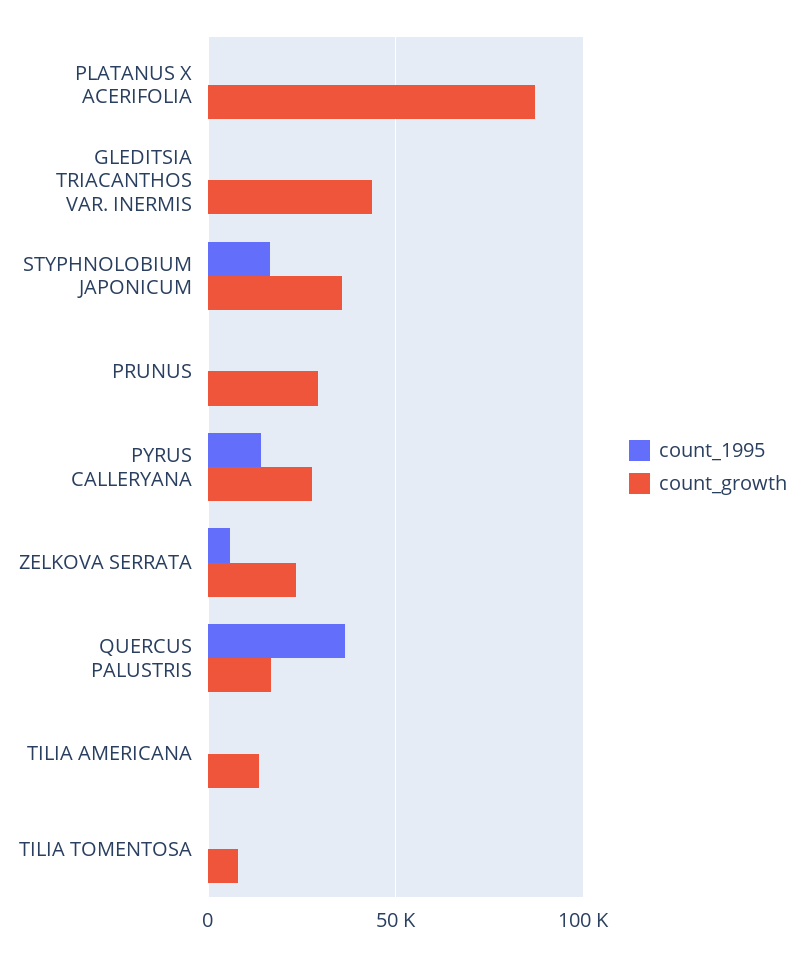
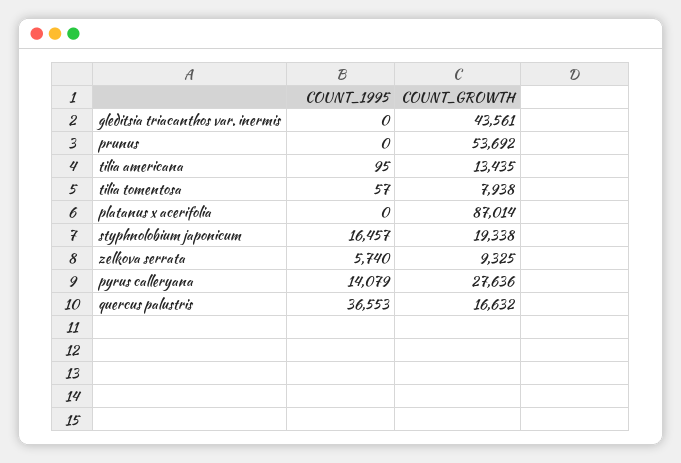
  {
    "count_1995": {
      "PLATANUS X ACERIFOLIA": 0,
      "GLEDITSIA TRIACANTHOS VAR. INERMIS": 0,
      "STYPHNOLOBIUM JAPONICUM": 16457,
      "PRUNUS": 0,
      "PYRUS CALLERYANA": 14079,
      "ZELKOVA SERRATA": 5740,
      "QUERCUS PALUSTRIS": 36553,
      "TILIA AMERICANA": 95,
      "TILIA TOMENTOSA": 57
    },
    "count_growth": {
      "PLATANUS X ACERIFOLIA": 87014,
      "GLEDITSIA TRIACANTHOS VAR. INERMIS": 43561,
-     "STYPHNOLOBIUM JAPONICUM": 35000,
+     "STYPHNOLOBIUM JAPONICUM": 19338,
-     "PRUNUS": 30000,
+     "PRUNUS": 53692,
      "PYRUS CALLERYANA": 27636,
-     "ZELKOVA SERRATA": 25000,
+     "ZELKOVA SERRATA": 9325,
      "QUERCUS PALUSTRIS": 16632,
      "TILIA AMERICANA": 13435,
      "TILIA TOMENTOSA": 7938
    }
  }

